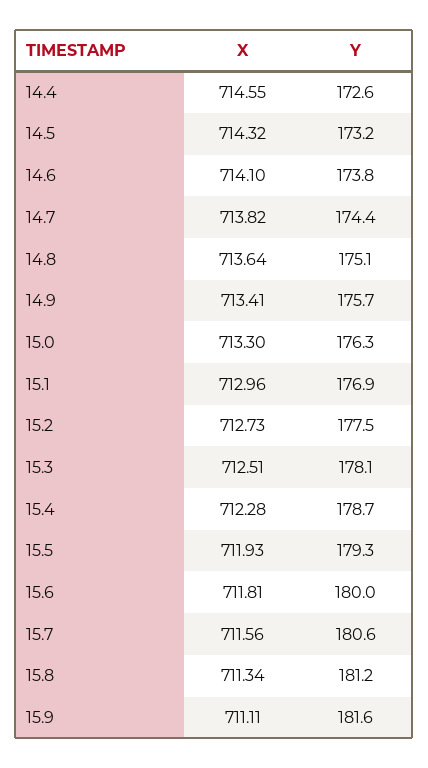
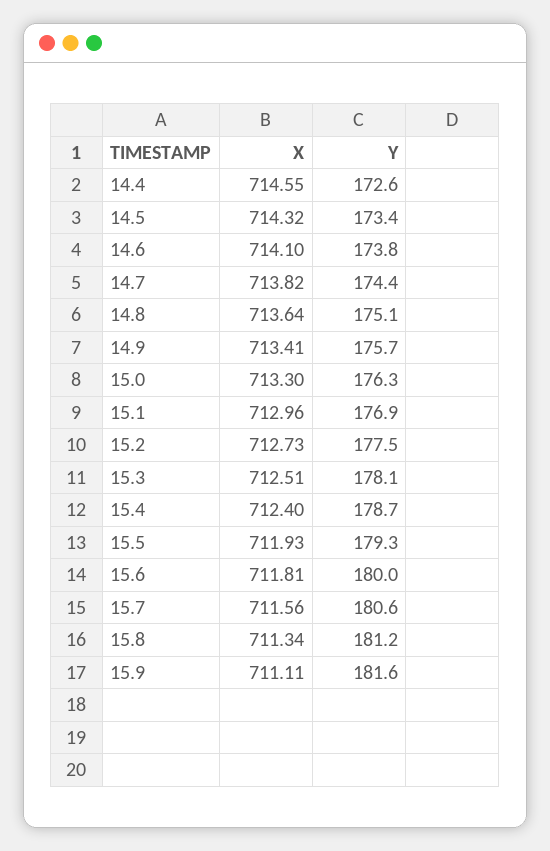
  {
    "X": {
      "14.4": 714.55,
      "14.5": 714.32,
      "14.6": 714.1,
      "14.7": 713.82,
      "14.8": 713.64,
      "14.9": 713.41,
      "15.0": 713.3,
      "15.1": 712.96,
      "15.2": 712.73,
      "15.3": 712.51,
-     "15.4": 712.28,
+     "15.4": 712.4,
      "15.5": 711.93,
      "15.6": 711.81,
      "15.7": 711.56,
      "15.8": 711.34,
      "15.9": 711.11
    },
    "Y": {
      "14.4": 172.6,
-     "14.5": 173.2,
+     "14.5": 173.4,
      "14.6": 173.8,
      "14.7": 174.4,
      "14.8": 175.1,
      "14.9": 175.7,
      "15.0": 176.3,
      "15.1": 176.9,
      "15.2": 177.5,
      "15.3": 178.1,
      "15.4": 178.7,
      "15.5": 179.3,
      "15.6": 180,
      "15.7": 180.6,
      "15.8": 181.2,
      "15.9": 181.6
    }
  }

